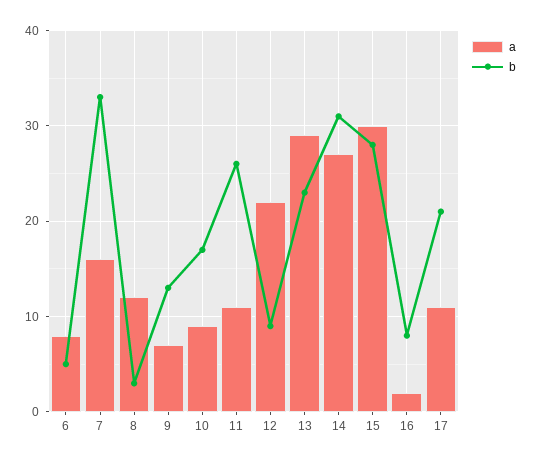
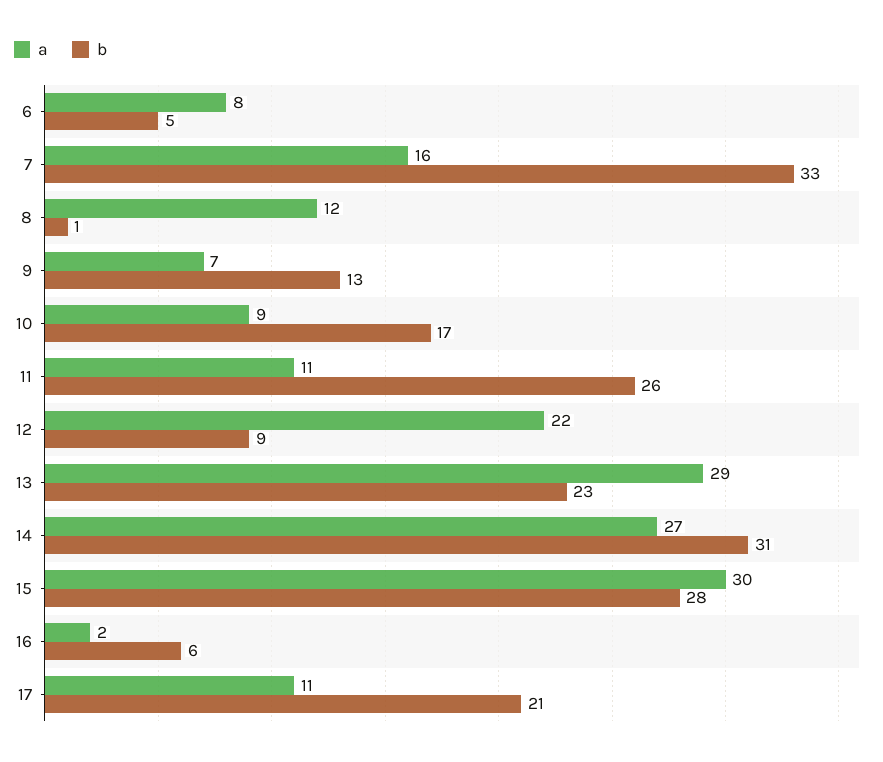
  {
    "a": {
      "6": 8,
      "7": 16,
      "8": 12,
      "9": 7,
      "10": 9,
      "11": 11,
      "12": 22,
      "13": 29,
      "14": 27,
      "15": 30,
      "16": 2,
      "17": 11
    },
    "b": {
      "6": 5,
      "7": 33,
-     "8": 3,
+     "8": 1,
      "9": 13,
      "10": 17,
      "11": 26,
      "12": 9,
      "13": 23,
      "14": 31,
      "15": 28,
-     "16": 8,
+     "16": 6,
      "17": 21
    }
  }

